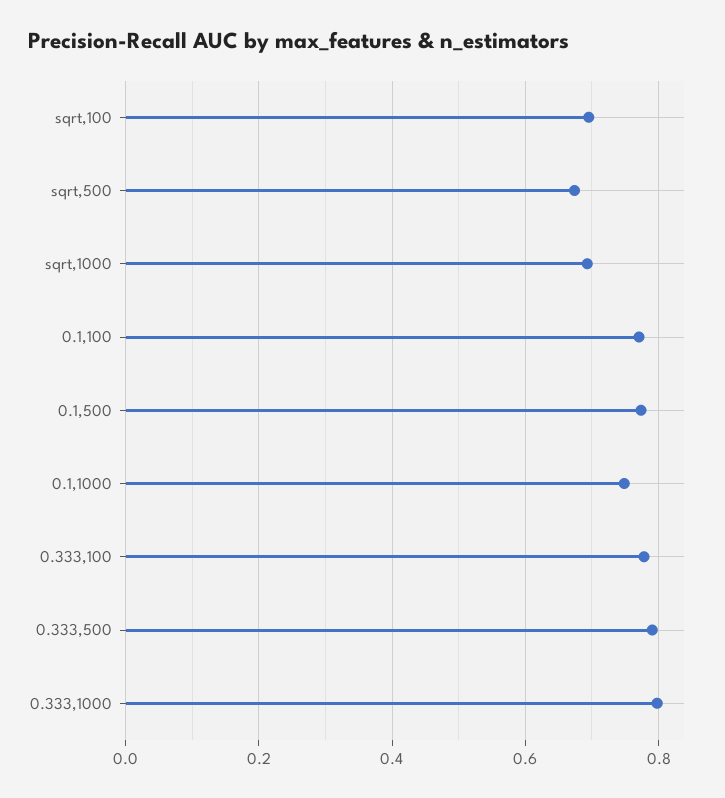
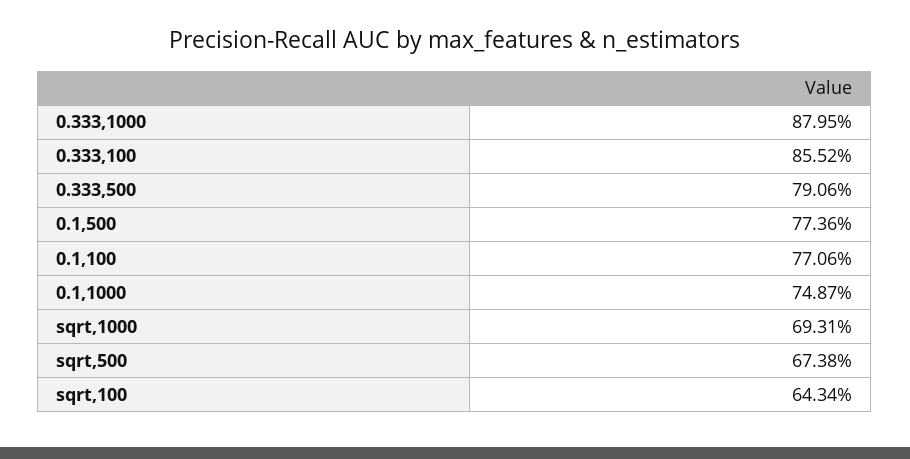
  {
-   "sqrt,100": 0.7,
+   "sqrt,100": 0.6434,
    "sqrt,500": 0.6738,
    "sqrt,1000": 0.6931,
    "0.1,100": 0.7706,
    "0.1,500": 0.7736,
    "0.1,1000": 0.7487,
-   "0.333,100": 0.78,
+   "0.333,100": 0.8552,
    "0.333,500": 0.7906,
-   "0.333,1000": 0.8
+   "0.333,1000": 0.8795
  }

